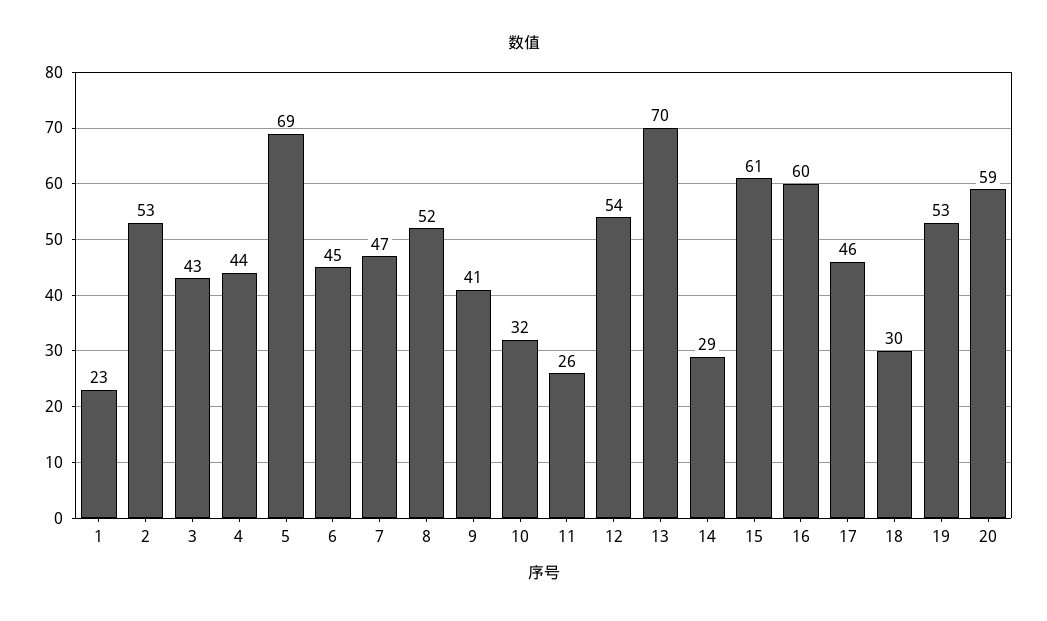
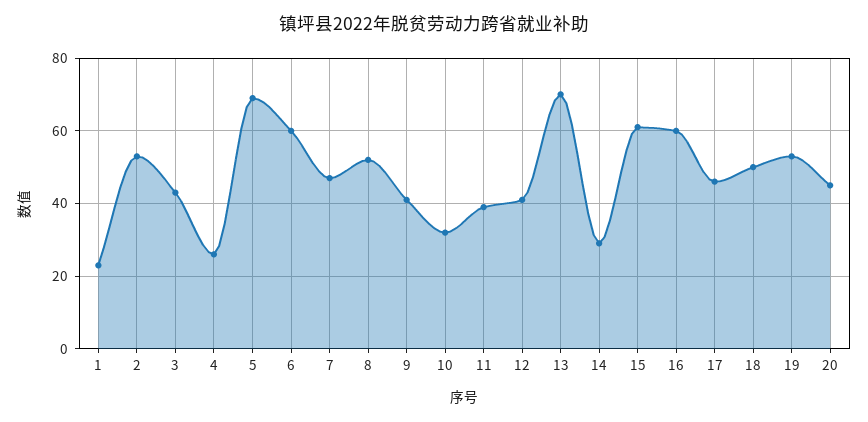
  {
    "1": 23,
    "2": 53,
    "3": 43,
-   "4": 44,
+   "4": 25,
    "5": 69,
-   "6": 45,
+   "6": 60,
    "7": 47,
    "8": 52,
    "9": 41,
    "10": 32,
-   "11": 26,
+   "11": 40,
-   "12": 54,
+   "12": 40,
    "13": 70,
    "14": 29,
    "15": 61,
    "16": 60,
    "17": 46,
-   "18": 30,
+   "18": 50,
    "19": 53,
-   "20": 59
+   "20": 45
  }

